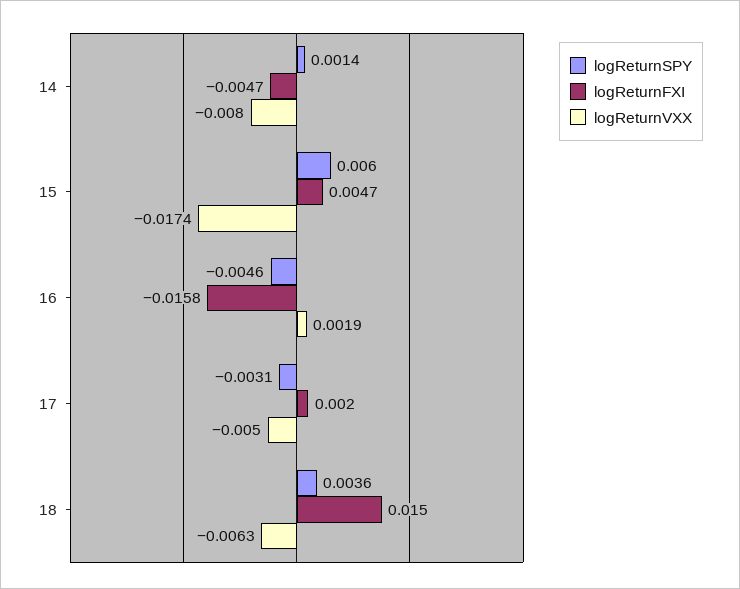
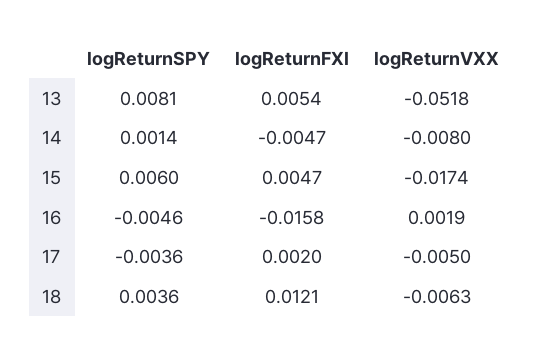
  {
    "logReturnSPY": {
      "14": 0.0014,
      "15": 0.006,
      "16": -0.0046,
-     "17": -0.0031,
+     "17": -0.0036,
-     "18": 0.0036
+     "18": 0.0036,
+     "13": 0.0081
    },
    "logReturnFXI": {
      "14": -0.0047,
      "15": 0.0047,
      "16": -0.0158,
      "17": 0.002,
-     "18": 0.015
+     "18": 0.0121,
+     "13": 0.0054
    },
    "logReturnVXX": {
      "14": -0.008,
      "15": -0.0174,
      "16": 0.0019,
      "17": -0.005,
-     "18": -0.0063
+     "18": -0.0063,
+     "13": -0.0518
    }
  }

